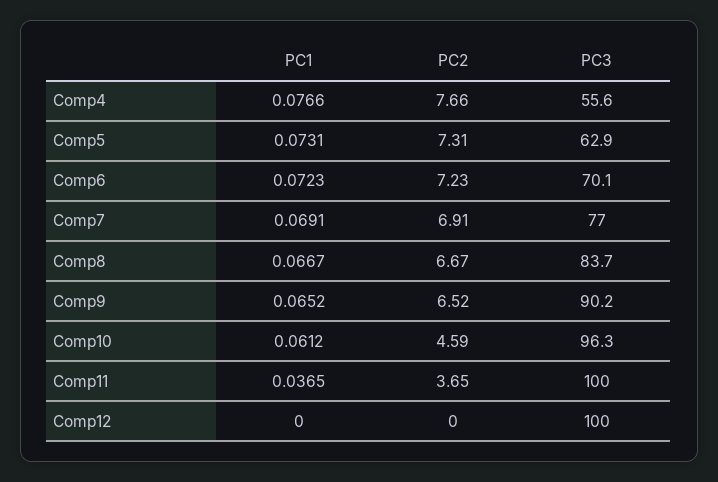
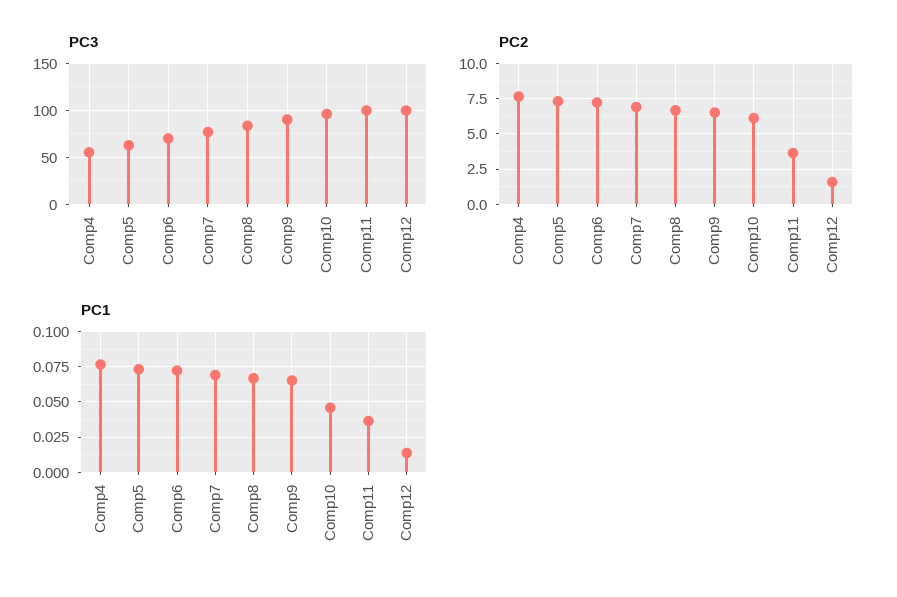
  {
    "PC1": {
      "Comp4": 0.0766,
      "Comp5": 0.0731,
      "Comp6": 0.0723,
      "Comp7": 0.0691,
      "Comp8": 0.0667,
      "Comp9": 0.0652,
-     "Comp10": 0.0612,
+     "Comp10": 0.045,
      "Comp11": 0.0365,
-     "Comp12": 0
+     "Comp12": 0.015
    },
    "PC2": {
      "Comp4": 7.66,
      "Comp5": 7.31,
      "Comp6": 7.23,
      "Comp7": 6.91,
      "Comp8": 6.67,
      "Comp9": 6.52,
-     "Comp10": 4.59,
+     "Comp10": 6,
      "Comp11": 3.65,
-     "Comp12": 0
+     "Comp12": 1.5
    },
    "PC3": {
      "Comp4": 55.6,
      "Comp5": 62.9,
      "Comp6": 70.1,
      "Comp7": 77,
      "Comp8": 83.7,
      "Comp9": 90.2,
      "Comp10": 96.3,
      "Comp11": 100,
      "Comp12": 100
    }
  }

